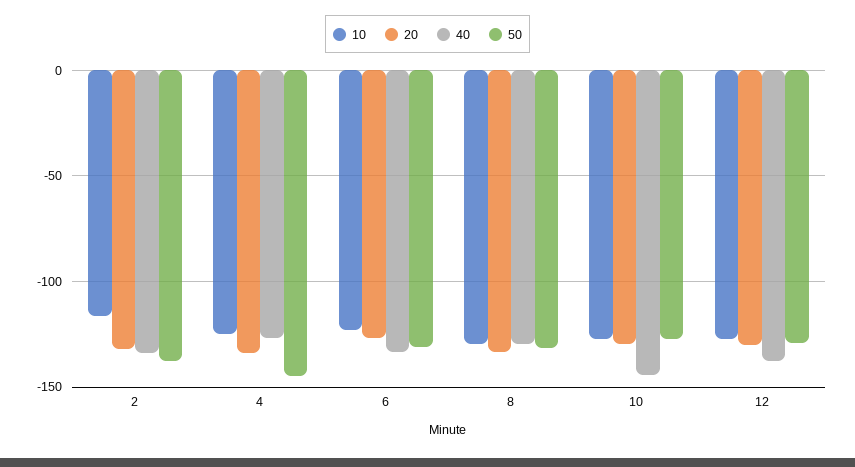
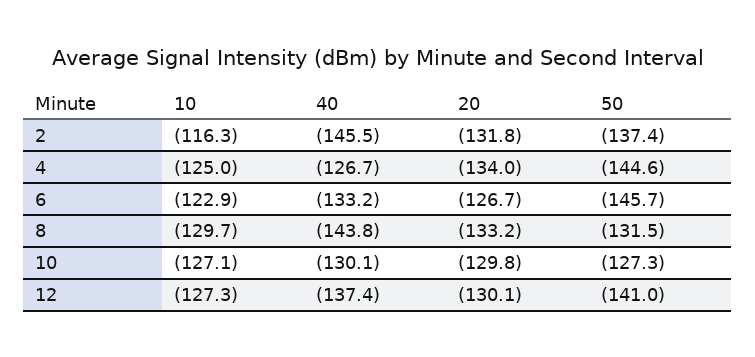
  {
    "10": {
      "2": -116.3,
      "4": -125,
      "6": -122.9,
      "8": -129.7,
      "10": -127.1,
      "12": -127.3
    },
    "20": {
      "2": -131.8,
      "4": -134,
      "6": -126.7,
      "8": -133.2,
      "10": -129.8,
      "12": -130.1
    },
    "40": {
-     "2": -135,
+     "2": -145.5,
      "4": -126.7,
      "6": -133.2,
-     "8": -130,
+     "8": -143.8,
-     "10": -145,
+     "10": -130.1,
      "12": -137.4
    },
    "50": {
      "2": -137.4,
      "4": -144.6,
-     "6": -130,
+     "6": -145.7,
      "8": -131.5,
      "10": -127.3,
-     "12": -130
+     "12": -141
    }
  }

